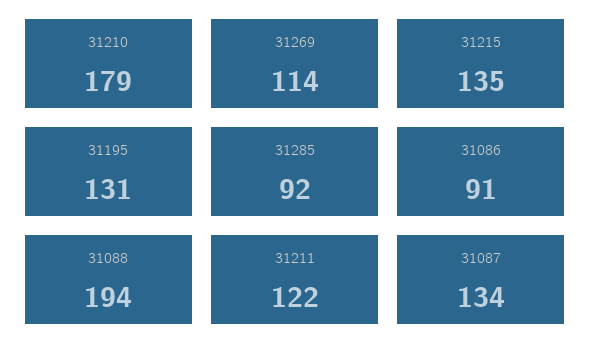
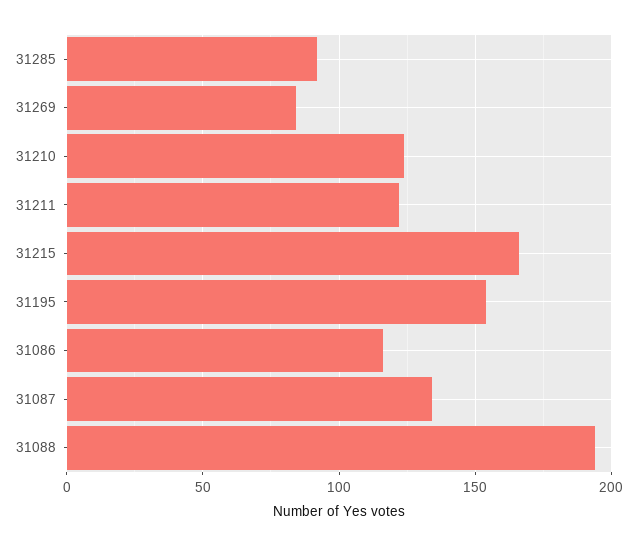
  {
-   "31210": 179,
+   "31210": 125,
-   "31269": 114,
+   "31269": 85,
-   "31215": 135,
+   "31215": 165,
-   "31195": 131,
+   "31195": 155,
    "31285": 92,
-   "31086": 91,
+   "31086": 115,
    "31088": 194,
    "31211": 122,
    "31087": 134
  }

